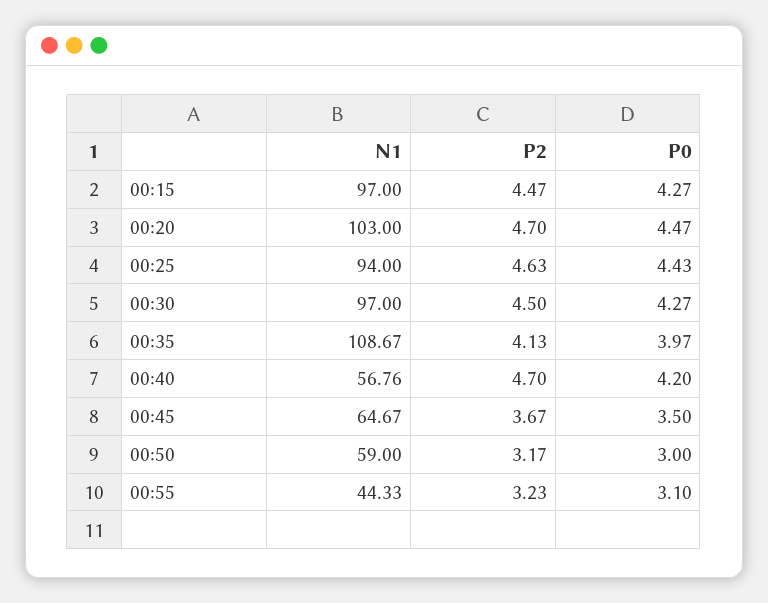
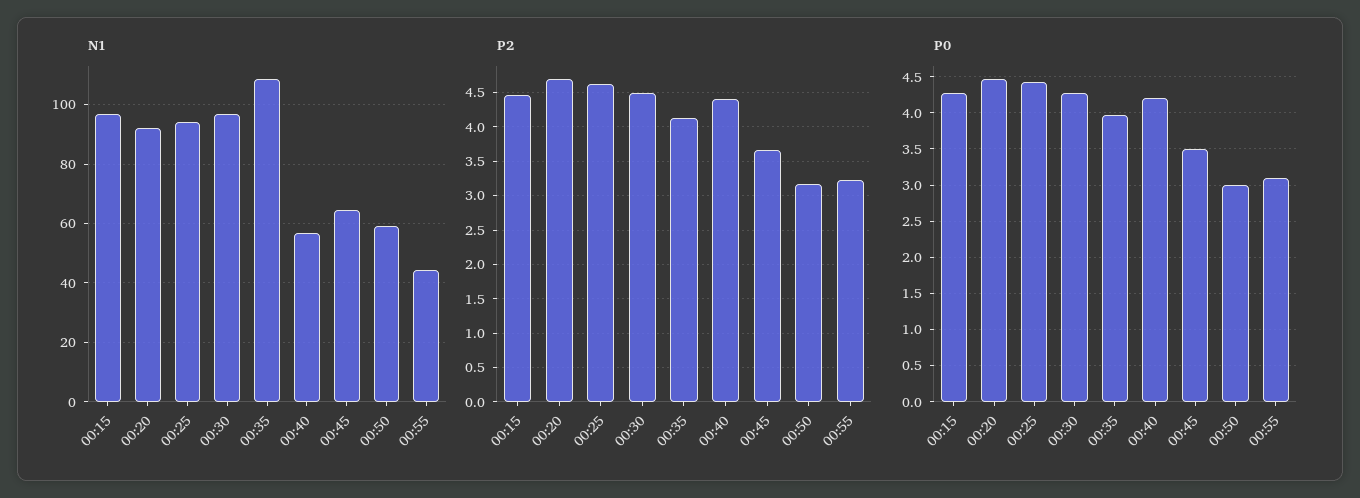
  {
    "N1": {
      "00:15": 97,
-     "00:20": 103,
+     "00:20": 92.5,
      "00:25": 94,
      "00:30": 97,
      "00:35": 108.67,
      "00:40": 56.76,
      "00:45": 64.67,
      "00:50": 59,
      "00:55": 44.33
    },
    "P2": {
      "00:15": 4.47,
      "00:20": 4.7,
      "00:25": 4.63,
      "00:30": 4.5,
      "00:35": 4.13,
-     "00:40": 4.7,
+     "00:40": 4.4,
      "00:45": 3.67,
      "00:50": 3.17,
      "00:55": 3.23
    },
    "P0": {
      "00:15": 4.27,
      "00:20": 4.47,
      "00:25": 4.43,
      "00:30": 4.27,
      "00:35": 3.97,
      "00:40": 4.2,
      "00:45": 3.5,
      "00:50": 3,
      "00:55": 3.1
    }
  }

